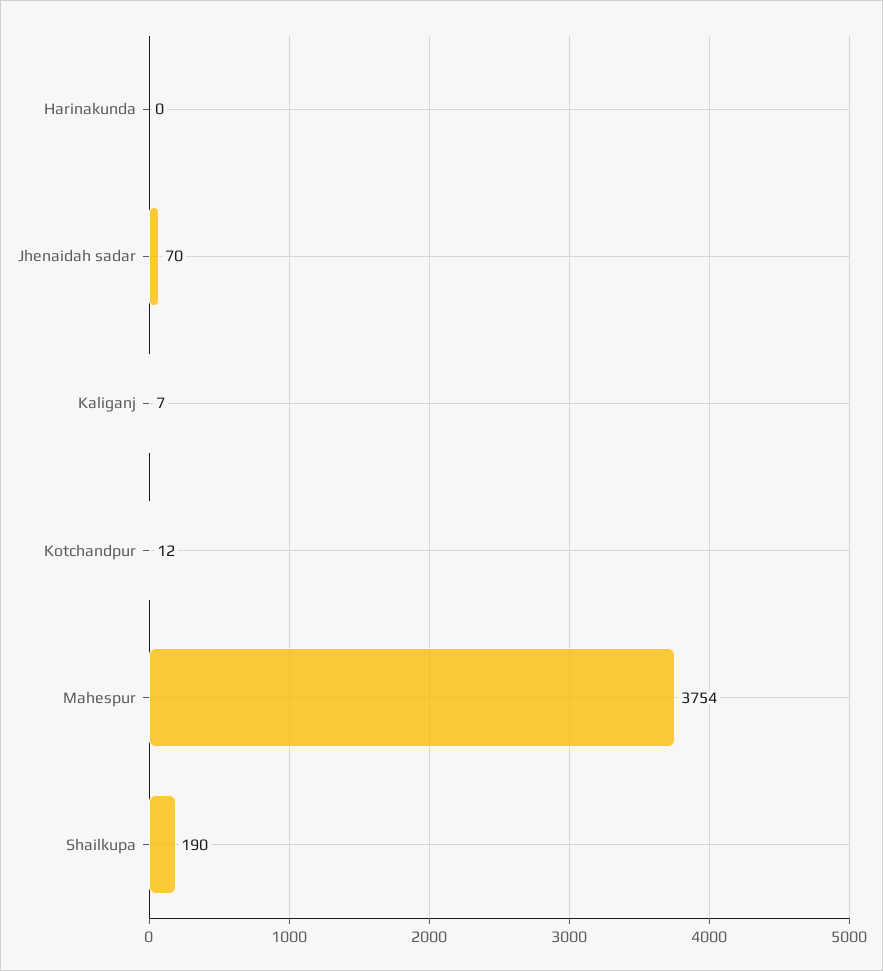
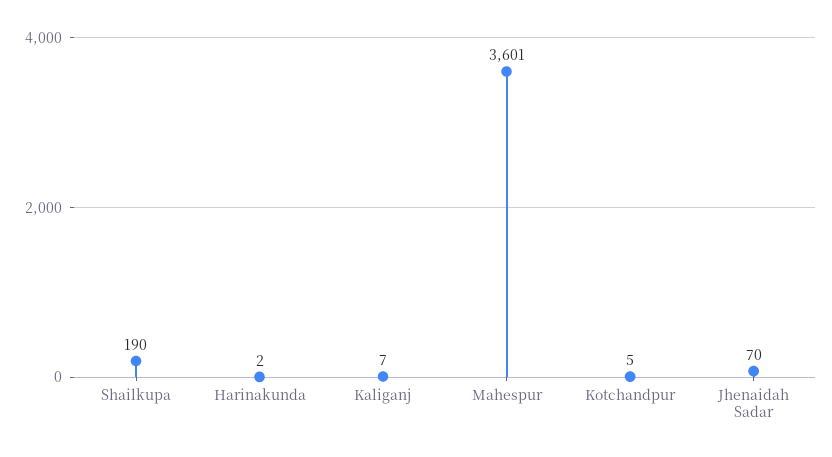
  {
-   "Harinakunda": 0,
+   "Harinakunda": 2,
    "Jhenaidah sadar": 70,
    "Kaliganj": 7,
-   "Kotchandpur": 12,
+   "Kotchandpur": 5,
-   "Mahespur": 3754,
+   "Mahespur": 3601,
    "Shailkupa": 190
  }

